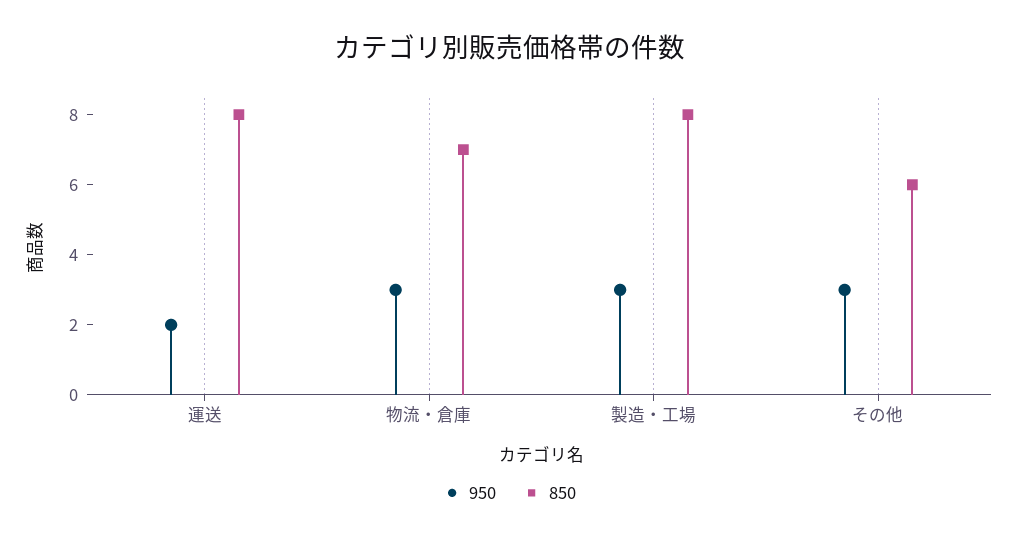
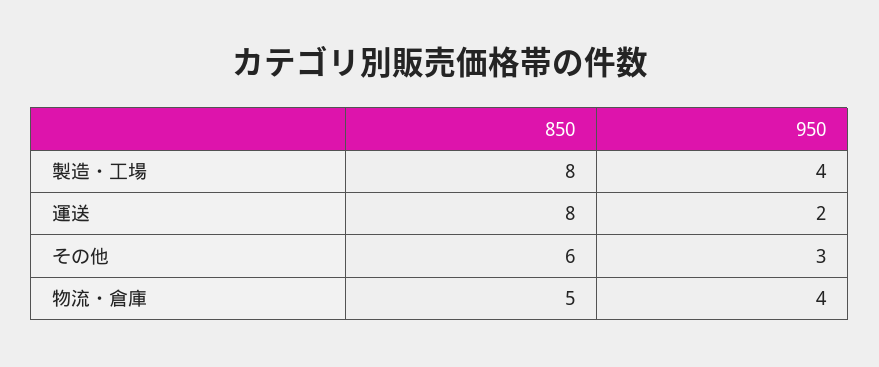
  {
    "950": {
      "運送": 2,
-     "物流・倉庫": 3,
+     "物流・倉庫": 4,
-     "製造・工場": 3,
+     "製造・工場": 4,
      "その他": 3
    },
    "850": {
      "運送": 8,
-     "物流・倉庫": 7,
+     "物流・倉庫": 5,
      "製造・工場": 8,
      "その他": 6
    }
  }

